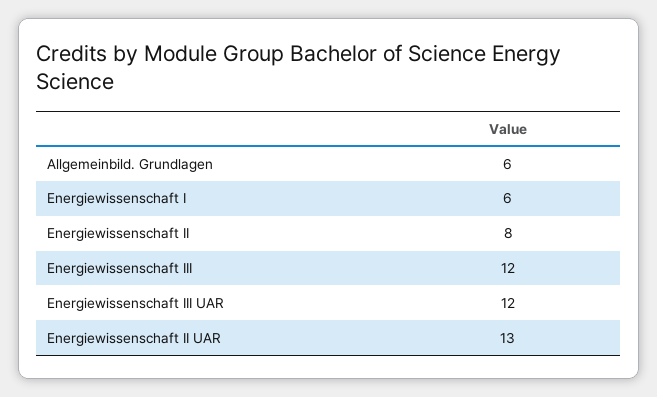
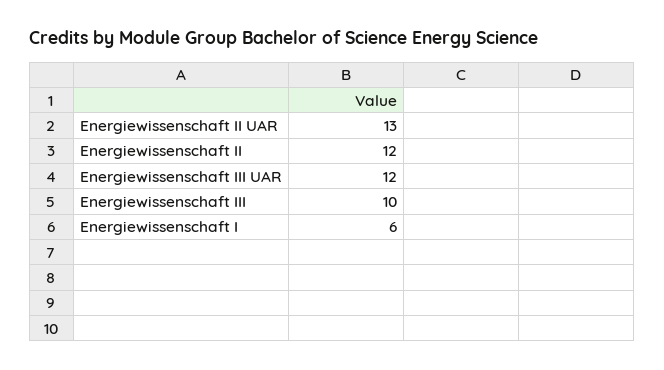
  {
-   "Allgemeinbild. Grundlagen": 6,
    "Energiewissenschaft I": 6,
-   "Energiewissenschaft II": 8,
+   "Energiewissenschaft II": 12,
-   "Energiewissenschaft III": 12,
+   "Energiewissenschaft III": 10,
    "Energiewissenschaft III UAR": 12,
    "Energiewissenschaft II UAR": 13
  }

